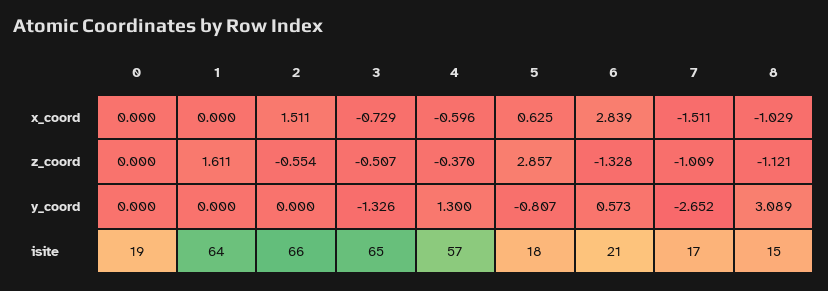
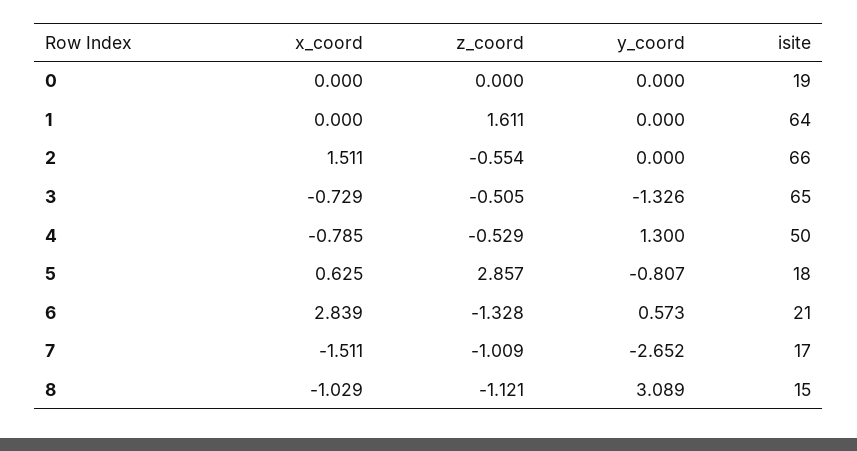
  {
    "0": {
      "x_coord": 0,
      "z_coord": 0,
      "y_coord": 0,
      "isite": 19
    },
    "1": {
      "x_coord": 0,
      "z_coord": 1.611,
      "y_coord": 0,
      "isite": 64
    },
    "2": {
      "x_coord": 1.511,
      "z_coord": -0.554,
      "y_coord": 0,
      "isite": 66
    },
    "3": {
      "x_coord": -0.729,
-     "z_coord": -0.507,
+     "z_coord": -0.505,
      "y_coord": -1.326,
      "isite": 65
    },
    "4": {
-     "x_coord": -0.596,
+     "x_coord": -0.785,
-     "z_coord": -0.37,
+     "z_coord": -0.529,
      "y_coord": 1.3,
-     "isite": 57
+     "isite": 50
    },
    "5": {
      "x_coord": 0.625,
      "z_coord": 2.857,
      "y_coord": -0.807,
      "isite": 18
    },
    "6": {
      "x_coord": 2.839,
      "z_coord": -1.328,
      "y_coord": 0.573,
      "isite": 21
    },
    "7": {
      "x_coord": -1.511,
      "z_coord": -1.009,
      "y_coord": -2.652,
      "isite": 17
    },
    "8": {
      "x_coord": -1.029,
      "z_coord": -1.121,
      "y_coord": 3.089,
      "isite": 15
    }
  }

